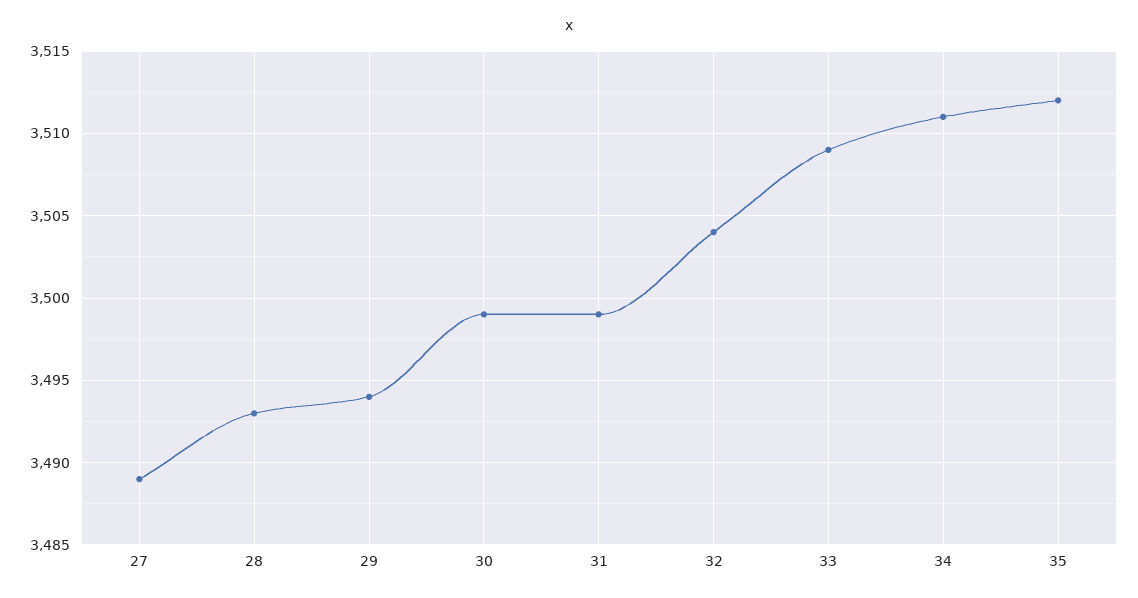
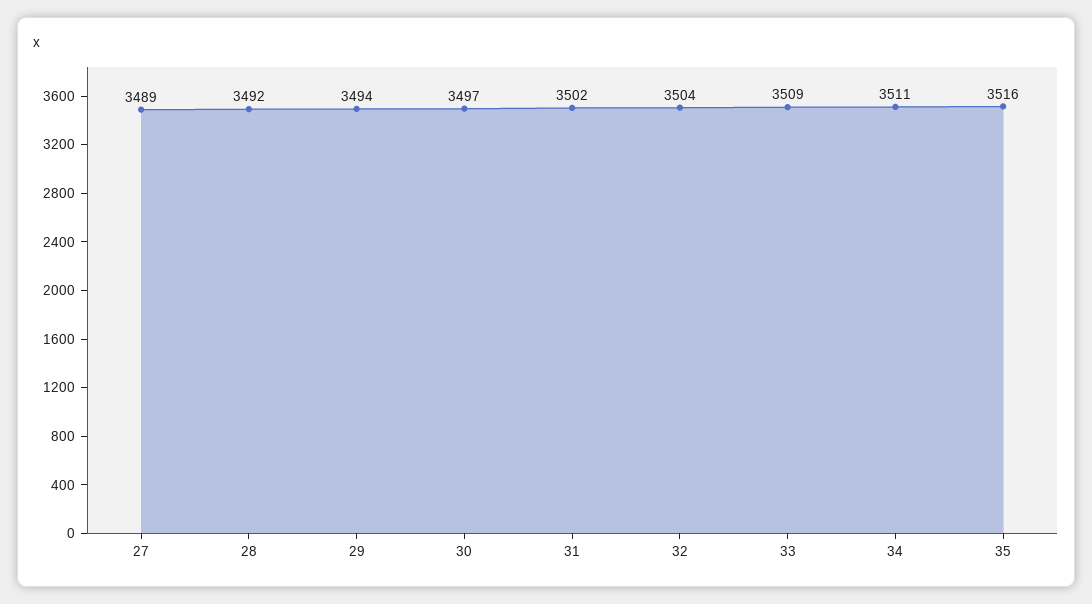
  {
    "27": 3489,
-   "28": 3493,
+   "28": 3492,
    "29": 3494,
-   "30": 3499,
+   "30": 3497,
-   "31": 3499,
+   "31": 3502,
    "32": 3504,
    "33": 3509,
    "34": 3511,
-   "35": 3512
+   "35": 3516
  }

